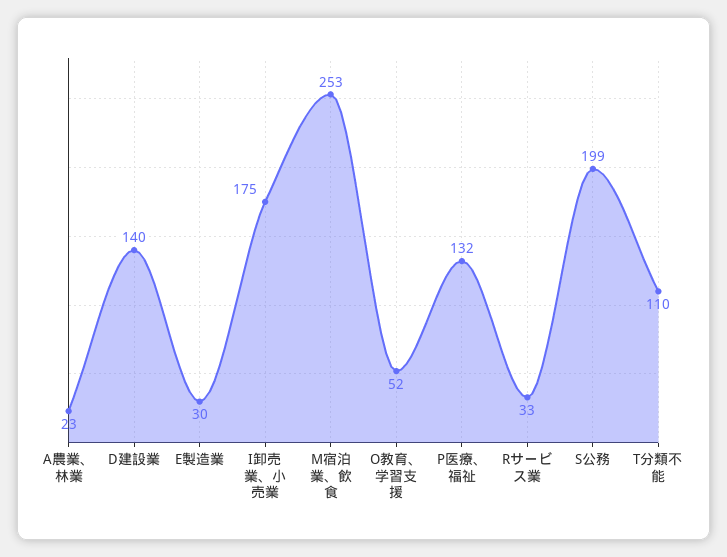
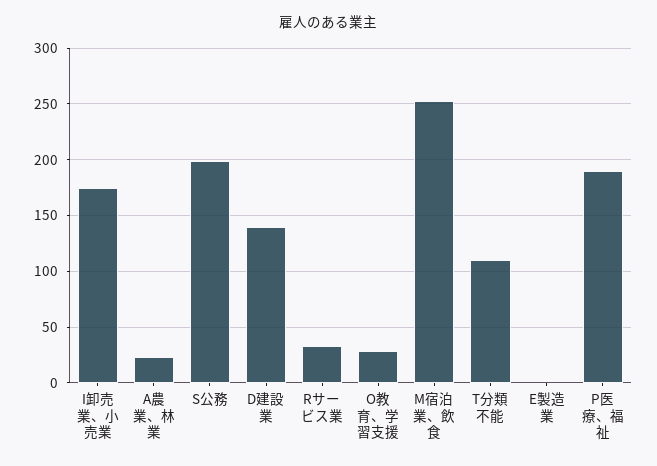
  {
    "A農業、林業": 23,
    "D建設業": 140,
-   "E製造業": 30,
+   "E製造業": 0,
    "I卸売業、小売業": 175,
    "M宿泊業、飲食": 253,
-   "O教育、学習支援": 52,
+   "O教育、学習支援": 30,
-   "P医療、福祉": 132,
+   "P医療、福祉": 190,
    "Rサービス業": 33,
    "S公務": 199,
    "T分類不能": 110
  }

